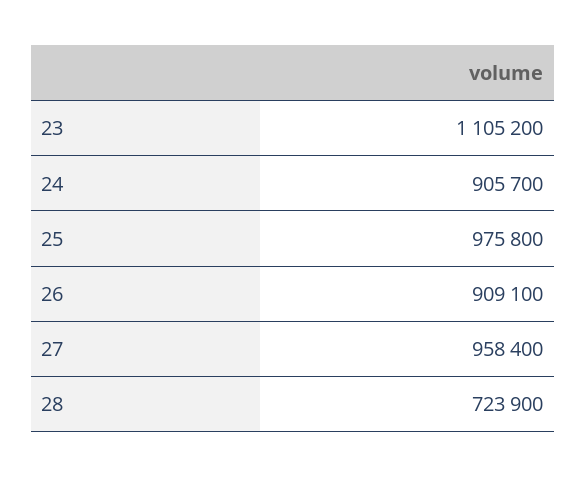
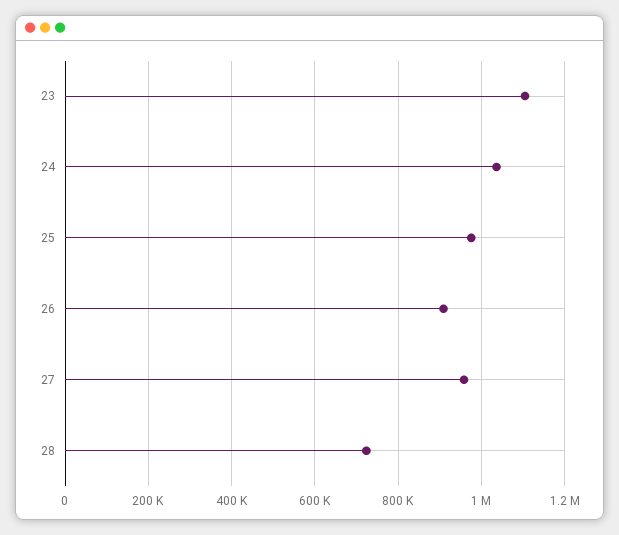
  {
    "23": 1105200,
-   "24": 905700,
+   "24": 1040000,
    "25": 975800,
    "26": 909100,
    "27": 958400,
    "28": 723900
  }

